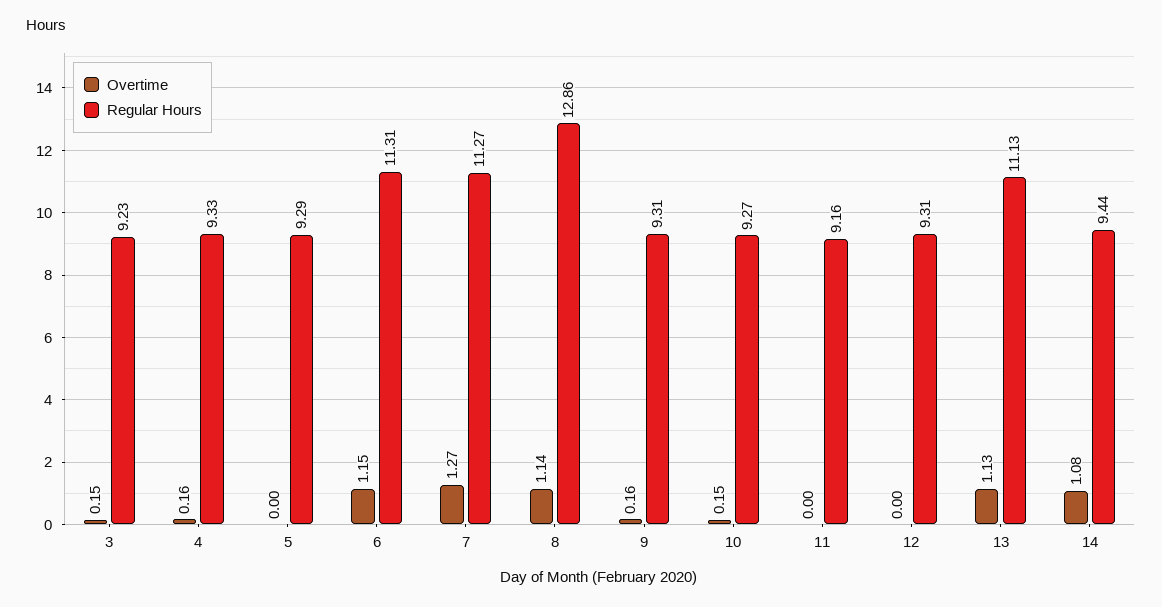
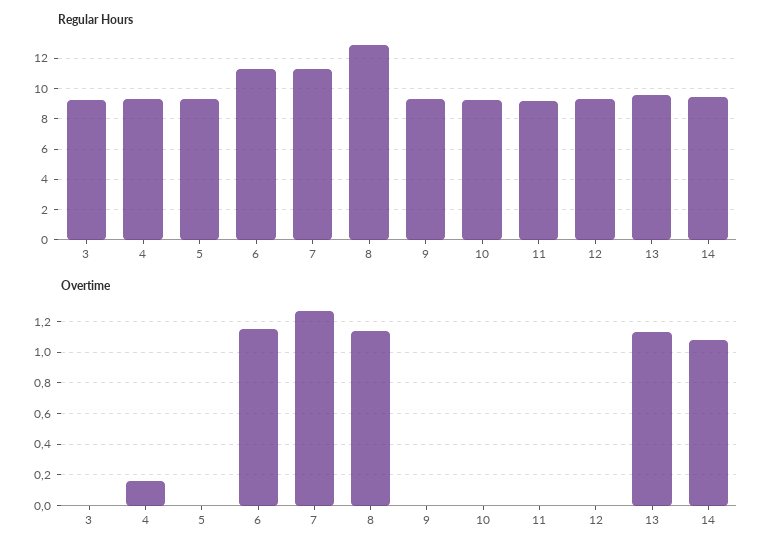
  {
    "Overtime": {
-     "3": 0.15,
+     "3": 0,
      "4": 0.16,
      "5": 0,
      "6": 1.15,
      "7": 1.27,
      "8": 1.14,
-     "9": 0.16,
+     "9": 0,
-     "10": 0.15,
+     "10": 0,
      "11": 0,
      "12": 0,
      "13": 1.13,
      "14": 1.08
    },
    "Regular Hours": {
      "3": 9.23,
      "4": 9.33,
      "5": 9.29,
      "6": 11.31,
      "7": 11.27,
      "8": 12.86,
      "9": 9.31,
      "10": 9.27,
      "11": 9.16,
      "12": 9.31,
-     "13": 11.13,
+     "13": 9.5,
      "14": 9.44
    }
  }

